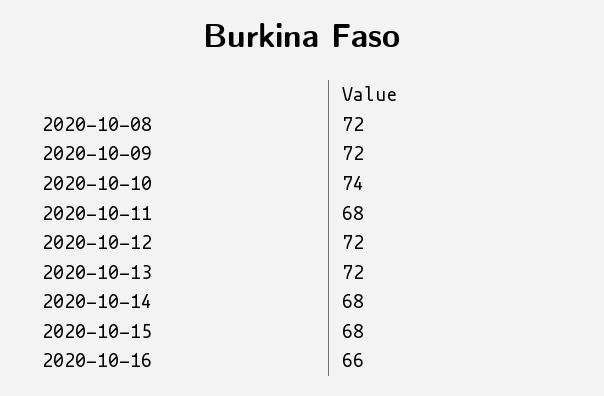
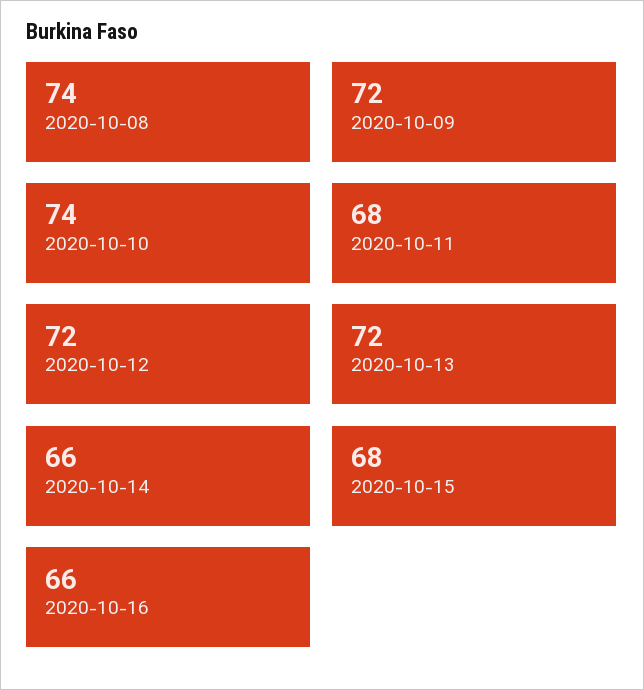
  {
-   "2020-10-08": 72,
+   "2020-10-08": 74,
    "2020-10-09": 72,
    "2020-10-10": 74,
    "2020-10-11": 68,
    "2020-10-12": 72,
    "2020-10-13": 72,
-   "2020-10-14": 68,
+   "2020-10-14": 66,
    "2020-10-15": 68,
    "2020-10-16": 66
  }

